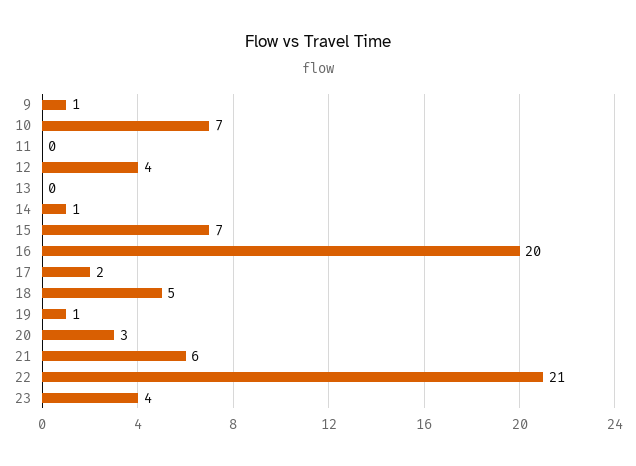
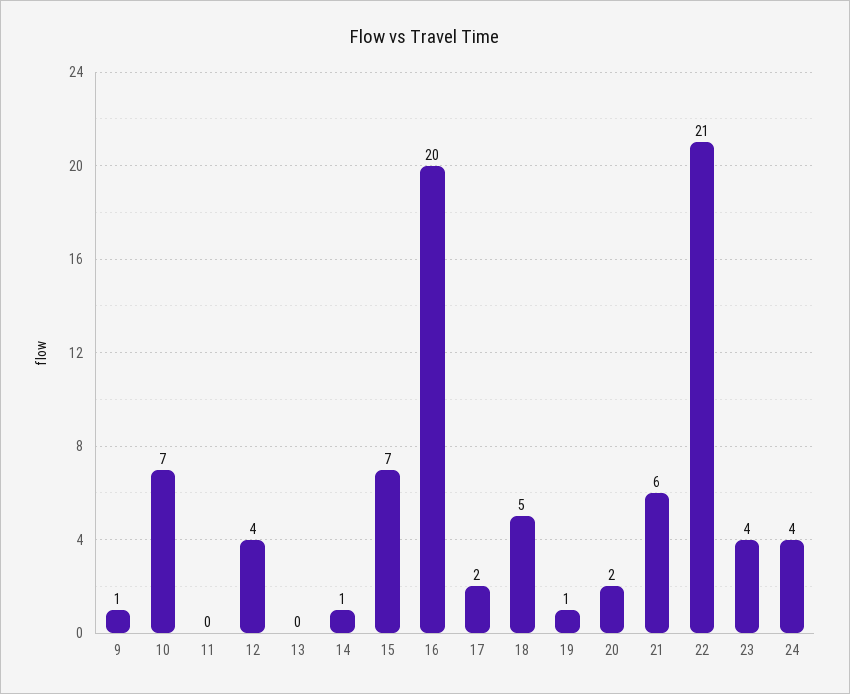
  {
    "9": 1,
    "10": 7,
    "11": 0,
    "12": 4,
    "13": 0,
    "14": 1,
    "15": 7,
    "16": 20,
    "17": 2,
    "18": 5,
    "19": 1,
-   "20": 3,
+   "20": 2,
    "21": 6,
    "22": 21,
-   "23": 4
+   "23": 4,
+   "24": 4
  }

